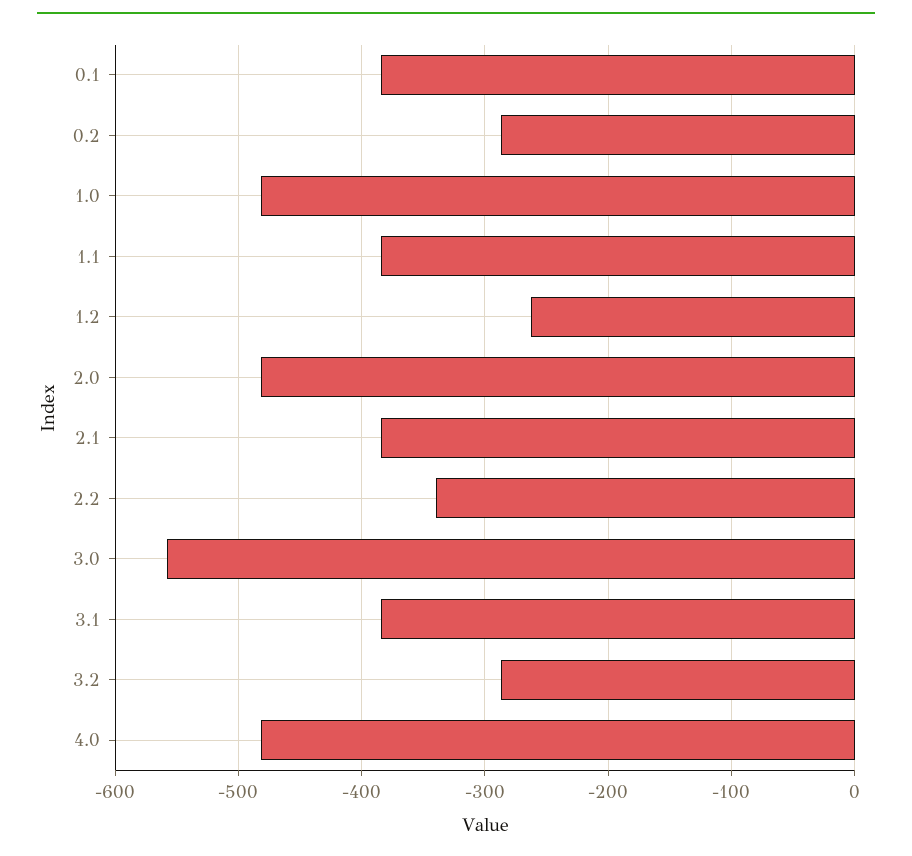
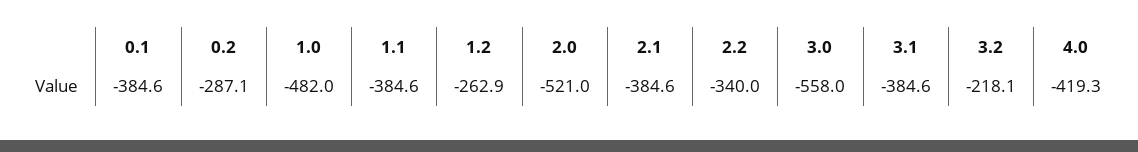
  {
    "0.1": -384.6,
    "0.2": -287.1,
    "1.0": -482,
    "1.1": -384.6,
    "1.2": -262.9,
-   "2.0": -480,
+   "2.0": -521,
    "2.1": -384.6,
    "2.2": -340,
    "3.0": -558,
    "3.1": -384.6,
-   "3.2": -290,
+   "3.2": -218.1,
-   "4.0": -480
+   "4.0": -419.3
  }

